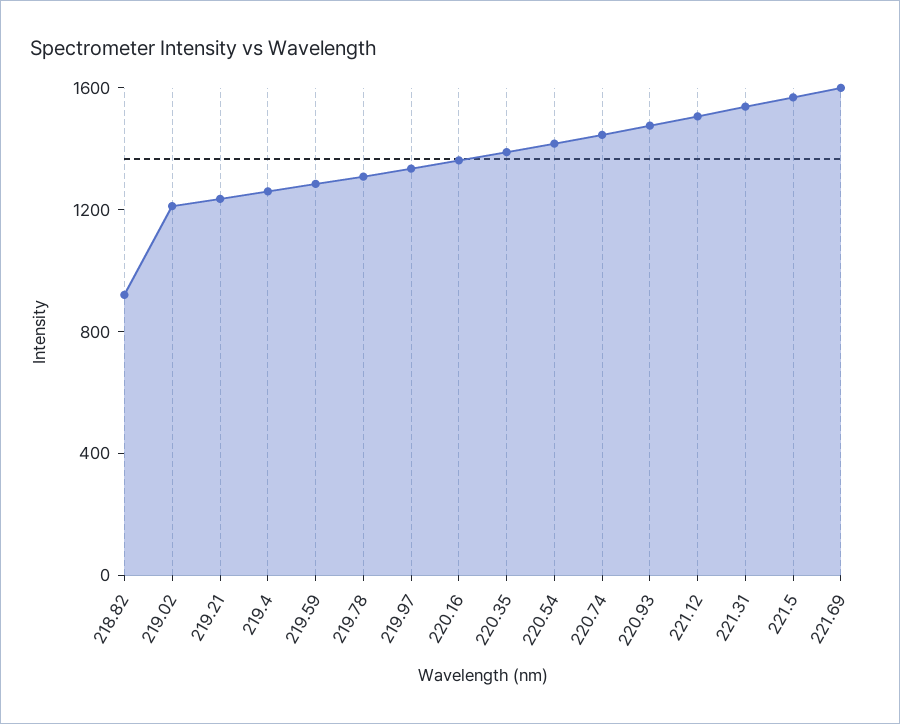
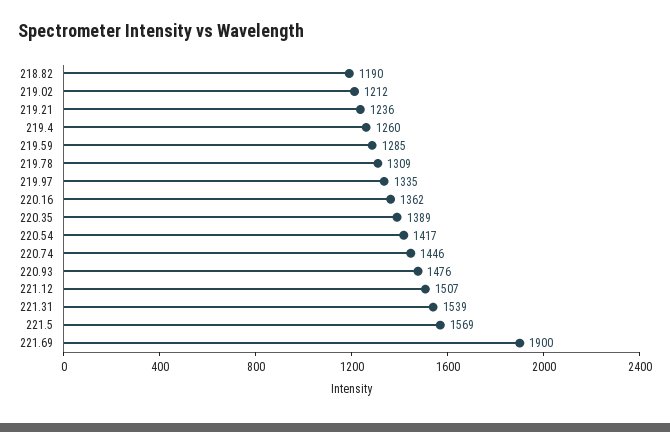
  {
-   "218.82": 900,
+   "218.82": 1190,
    "219.02": 1212,
    "219.21": 1236,
    "219.4": 1260,
    "219.59": 1285,
    "219.78": 1309,
    "219.97": 1335,
    "220.16": 1362,
    "220.35": 1389,
    "220.54": 1417,
    "220.74": 1446,
    "220.93": 1476,
    "221.12": 1507,
    "221.31": 1539,
    "221.5": 1569,
-   "221.69": 1600
+   "221.69": 1900
  }

